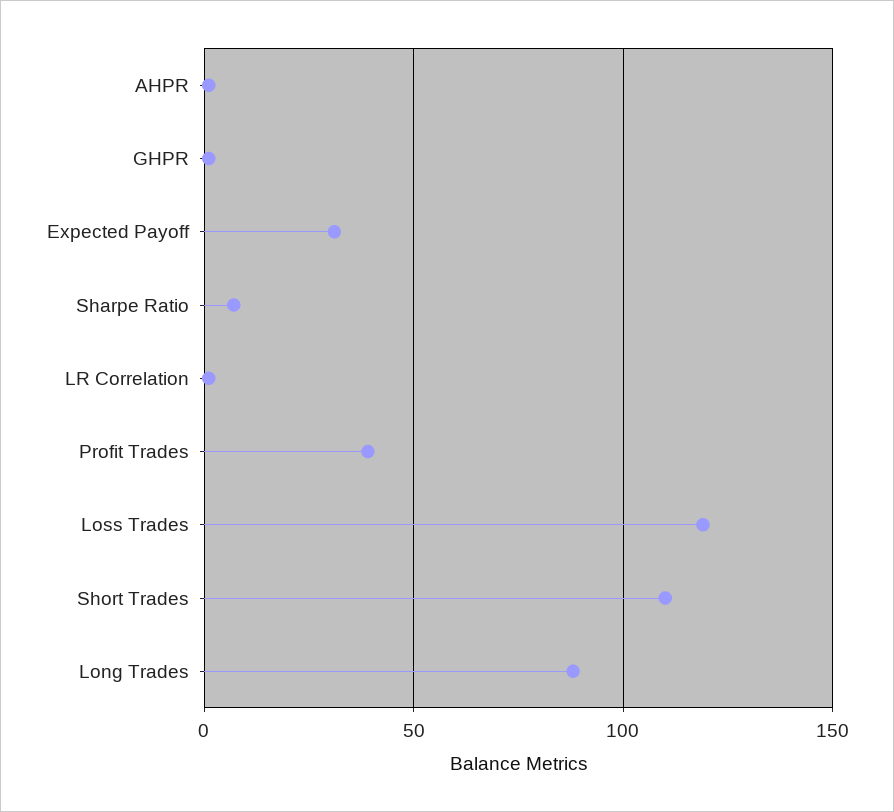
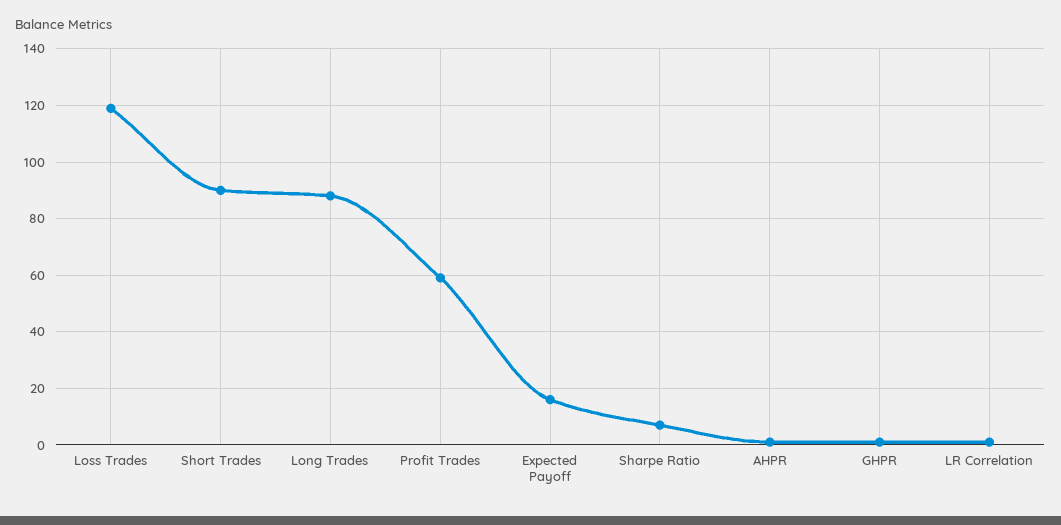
  {
    "AHPR": 0,
    "GHPR": 0,
-   "Expected Payoff": 30,
+   "Expected Payoff": 15,
    "Sharpe Ratio": 5,
    "LR Correlation": 0,
-   "Profit Trades": 40,
+   "Profit Trades": 60,
    "Loss Trades": 120,
-   "Short Trades": 110,
+   "Short Trades": 90,
    "Long Trades": 90
  }

